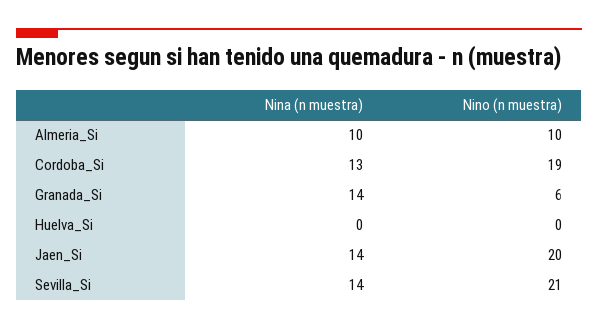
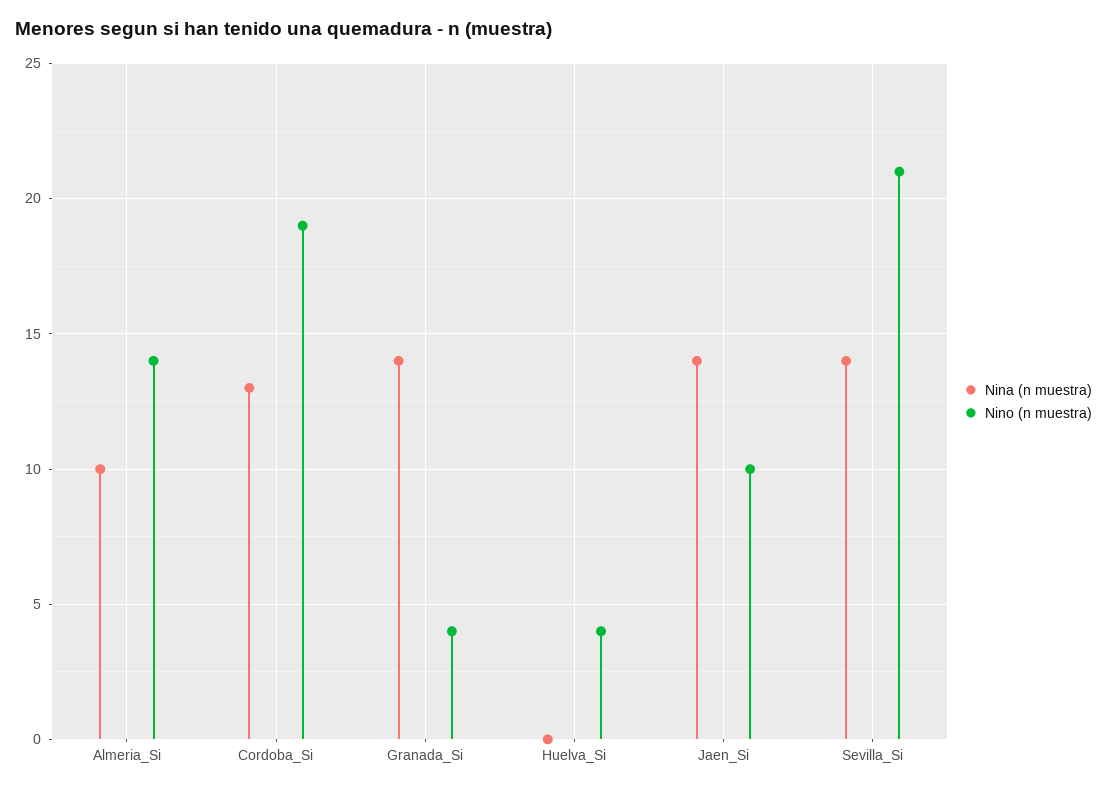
  {
    "Nina (n muestra)": {
      "Almeria_Si": 10,
      "Cordoba_Si": 13,
      "Granada_Si": 14,
      "Huelva_Si": 0,
      "Jaen_Si": 14,
      "Sevilla_Si": 14
    },
    "Nino (n muestra)": {
-     "Almeria_Si": 10,
+     "Almeria_Si": 14,
      "Cordoba_Si": 19,
-     "Granada_Si": 6,
+     "Granada_Si": 4,
-     "Huelva_Si": 0,
+     "Huelva_Si": 4,
-     "Jaen_Si": 20,
+     "Jaen_Si": 10,
      "Sevilla_Si": 21
    }
  }

